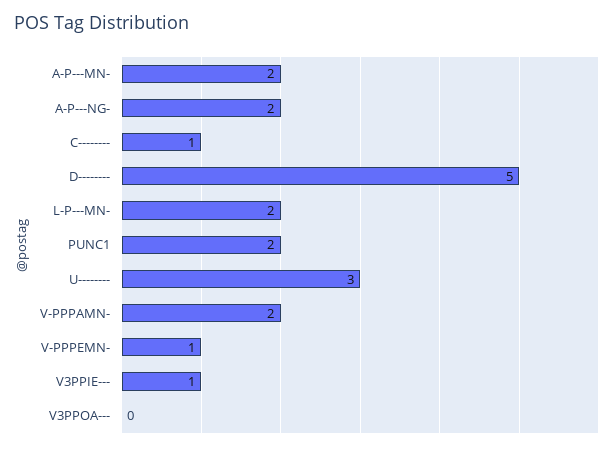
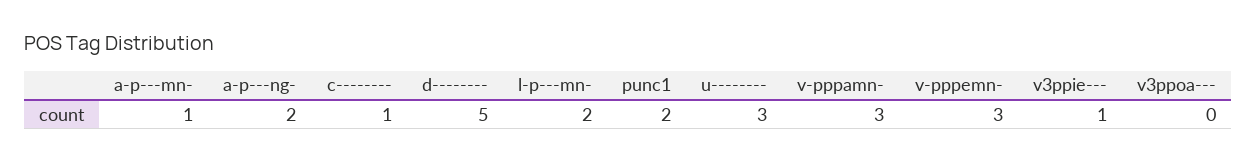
  {
-   "A-P---MN-": 2,
+   "A-P---MN-": 1,
    "A-P---NG-": 2,
    "C--------": 1,
    "D--------": 5,
    "L-P---MN-": 2,
    "PUNC1": 2,
    "U--------": 3,
-   "V-PPPAMN-": 2,
+   "V-PPPAMN-": 3,
-   "V-PPPEMN-": 1,
+   "V-PPPEMN-": 3,
    "V3PPIE---": 1,
    "V3PPOA---": 0
  }

